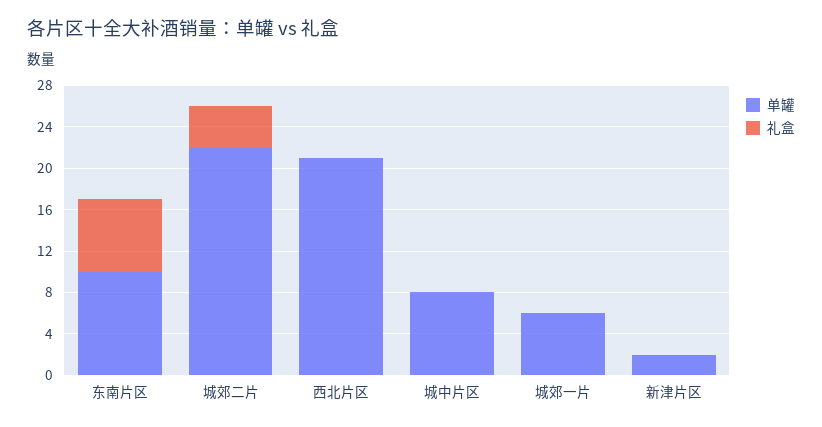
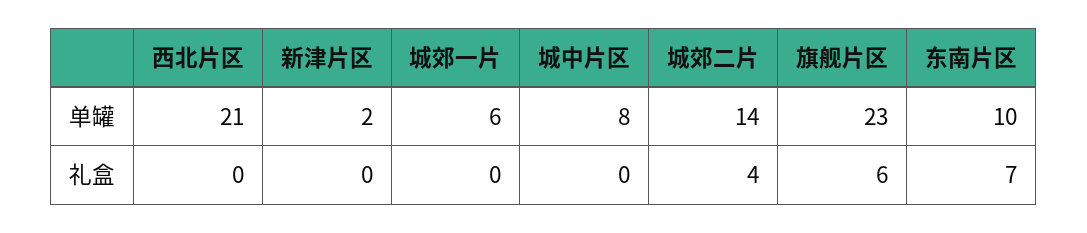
  {
    "单罐": {
      "东南片区": 10,
-     "城郊二片": 22,
+     "城郊二片": 14,
      "西北片区": 21,
      "城中片区": 8,
      "城郊一片": 6,
-     "新津片区": 2
+     "新津片区": 2,
+     "旗舰片区": 23
    },
    "礼盒": {
      "东南片区": 7,
      "城郊二片": 4,
      "西北片区": 0,
      "城中片区": 0,
      "城郊一片": 0,
-     "新津片区": 0
+     "新津片区": 0,
+     "旗舰片区": 6
    }
  }

